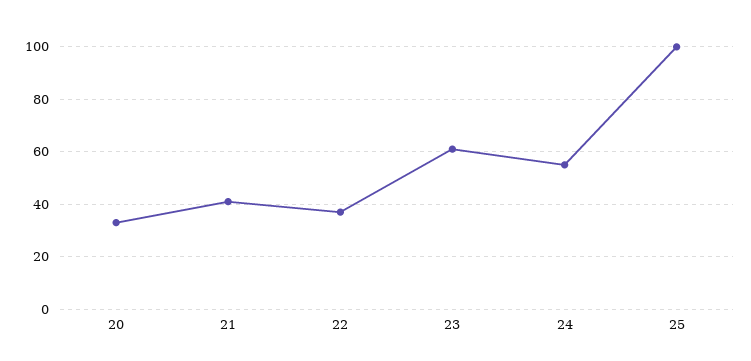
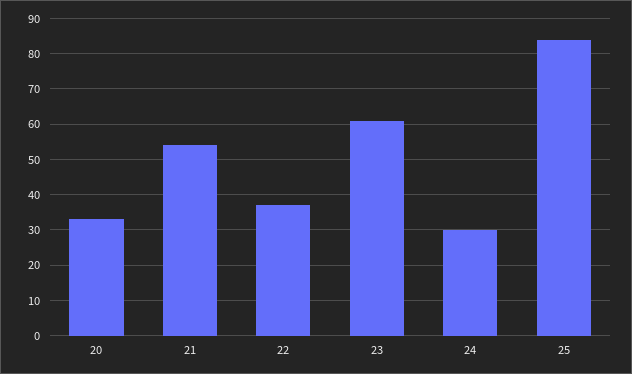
  {
    "20": 35,
-   "21": 40,
+   "21": 55,
    "22": 35,
    "23": 60,
-   "24": 55,
+   "24": 30,
-   "25": 100
+   "25": 85
  }

